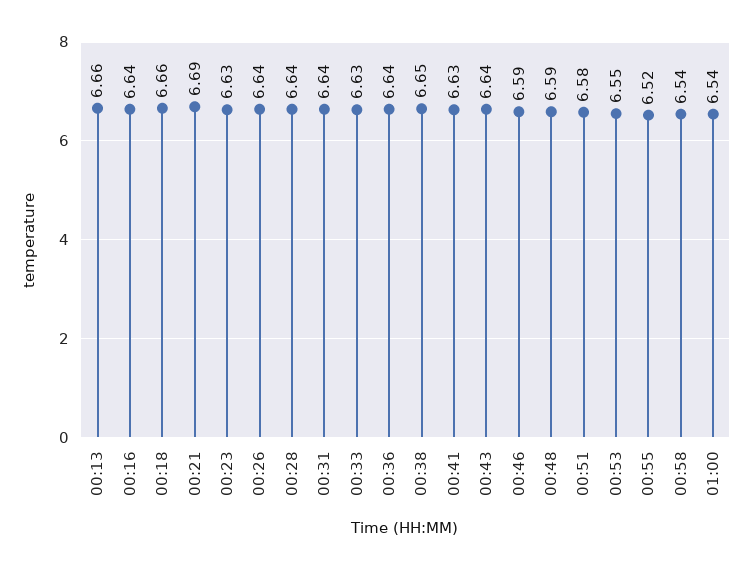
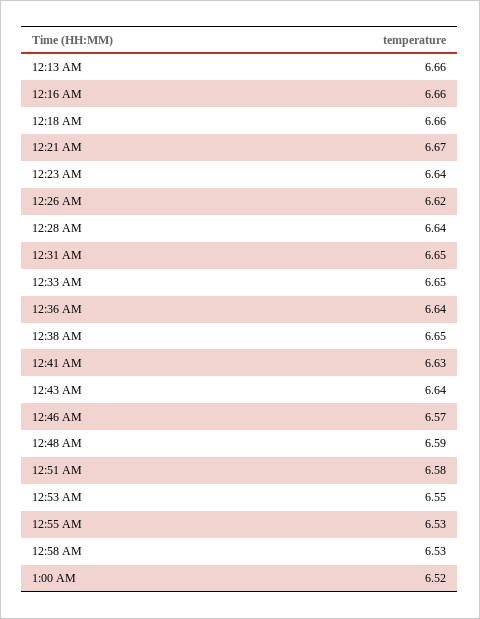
  {
    "00:13": 6.66,
-   "00:16": 6.64,
+   "00:16": 6.66,
    "00:18": 6.66,
-   "00:21": 6.69,
+   "00:21": 6.67,
-   "00:23": 6.63,
+   "00:23": 6.64,
-   "00:26": 6.64,
+   "00:26": 6.62,
    "00:28": 6.64,
-   "00:31": 6.64,
+   "00:31": 6.65,
-   "00:33": 6.63,
+   "00:33": 6.65,
    "00:36": 6.64,
    "00:38": 6.65,
    "00:41": 6.63,
    "00:43": 6.64,
-   "00:46": 6.59,
+   "00:46": 6.57,
    "00:48": 6.59,
    "00:51": 6.58,
    "00:53": 6.55,
-   "00:55": 6.52,
+   "00:55": 6.53,
-   "00:58": 6.54,
+   "00:58": 6.53,
-   "01:00": 6.54
+   "01:00": 6.52
  }

